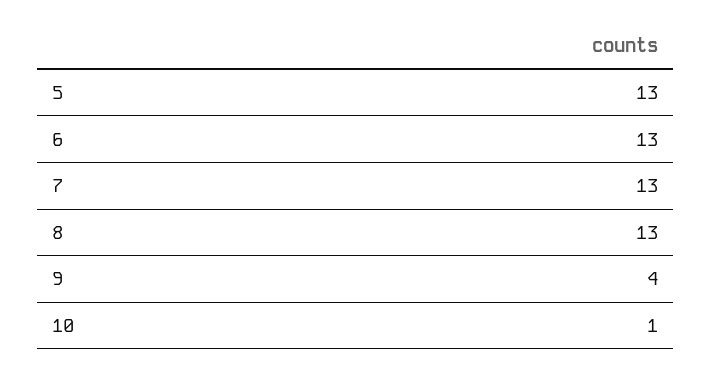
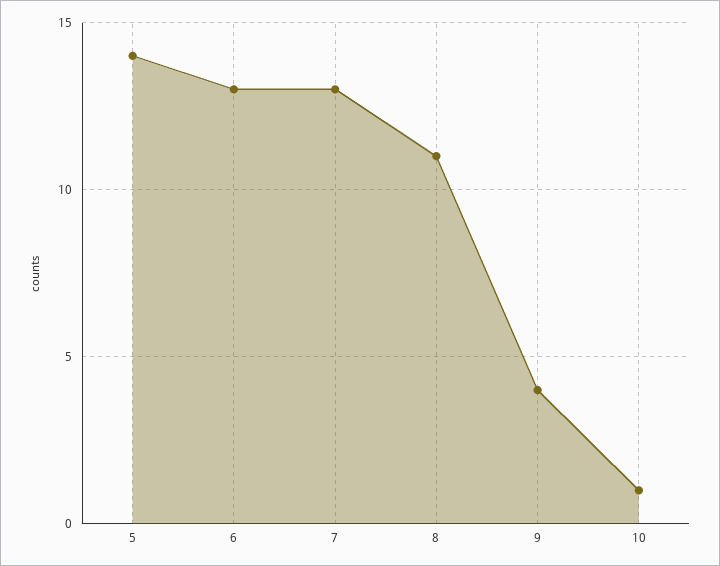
  {
-   "5": 13,
+   "5": 14,
    "6": 13,
    "7": 13,
-   "8": 13,
+   "8": 11,
    "9": 4,
    "10": 1
  }

